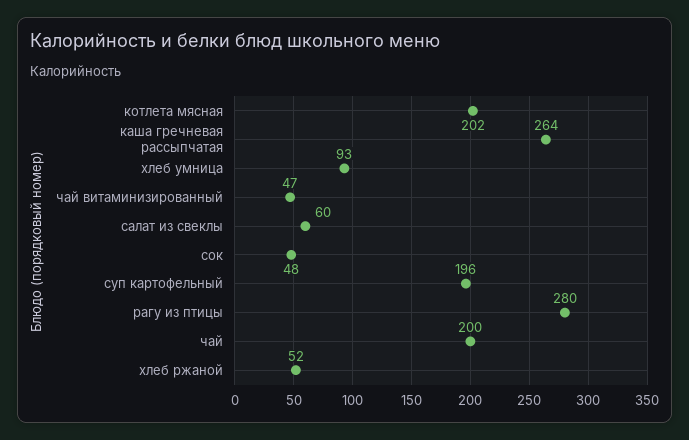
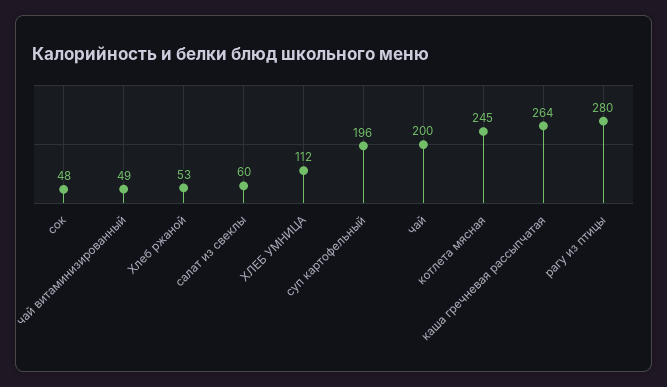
  {
-   "котлета мясная": 202,
+   "котлета мясная": 245,
    "каша гречневая рассыпчатая": 264,
-   "хлеб умница": 93,
+   "хлеб умница": 112,
-   "чай витаминизированный": 47,
+   "чай витаминизированный": 49,
    "салат из свеклы": 60,
    "сок": 48,
    "суп картофельный": 196,
    "рагу из птицы": 280,
    "чай": 200,
-   "хлеб ржаной": 52
+   "хлеб ржаной": 53
  }

